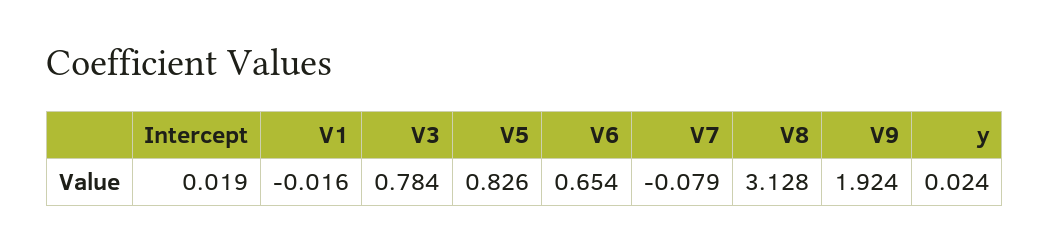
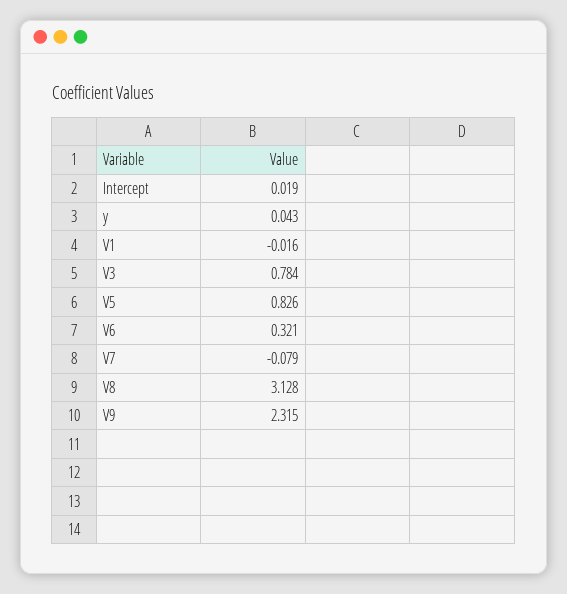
  {
    "Intercept": 0.019,
    "V1": -0.016,
    "V3": 0.784,
    "V5": 0.826,
-   "V6": 0.654,
+   "V6": 0.321,
    "V7": -0.079,
    "V8": 3.128,
-   "V9": 1.924,
+   "V9": 2.315,
-   "y": 0.024
+   "y": 0.043
  }

